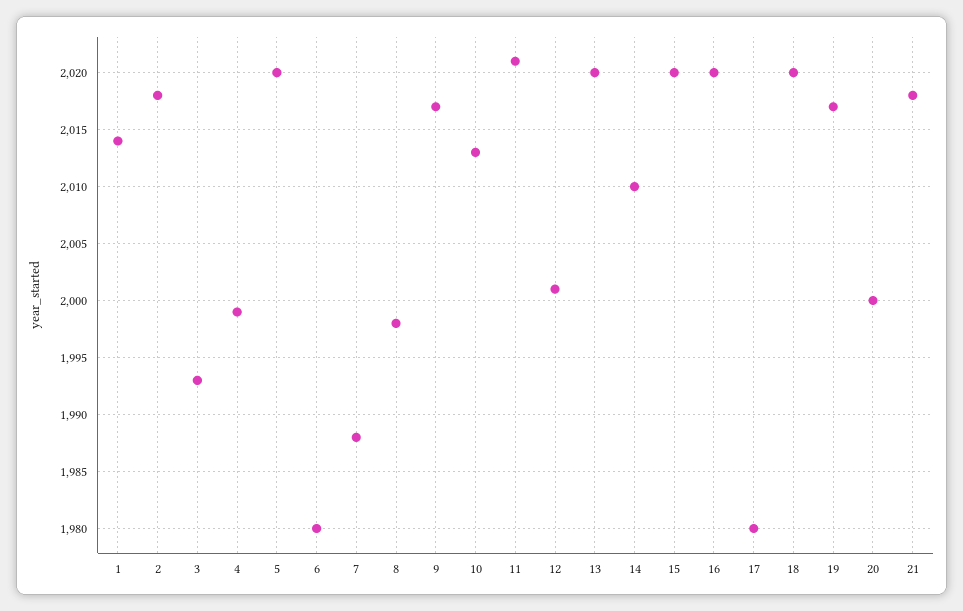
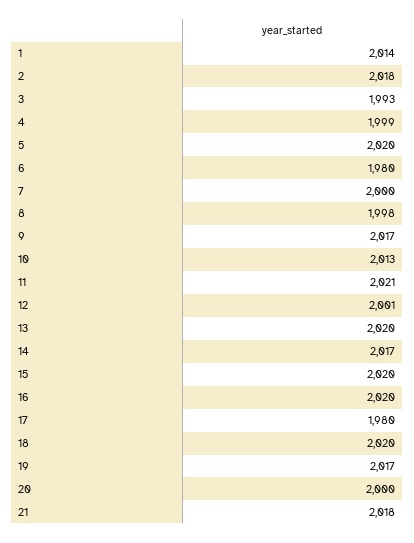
  {
    "1": 2014,
    "2": 2018,
    "3": 1993,
    "4": 1999,
    "5": 2020,
    "6": 1980,
-   "7": 1988,
+   "7": 2000,
    "8": 1998,
    "9": 2017,
    "10": 2013,
    "11": 2021,
    "12": 2001,
    "13": 2020,
-   "14": 2010,
+   "14": 2017,
    "15": 2020,
    "16": 2020,
    "17": 1980,
    "18": 2020,
    "19": 2017,
    "20": 2000,
    "21": 2018
  }

